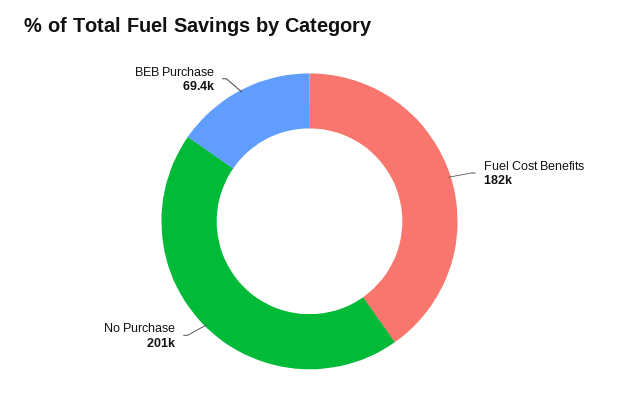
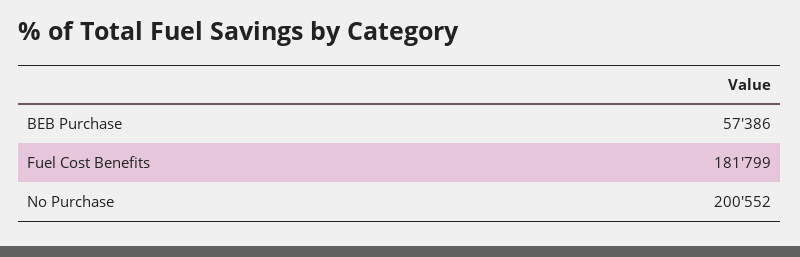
  {
    "Fuel Cost Benefits": 181799,
    "No Purchase": 200552,
-   "BEB Purchase": 69400
+   "BEB Purchase": 57386
  }

